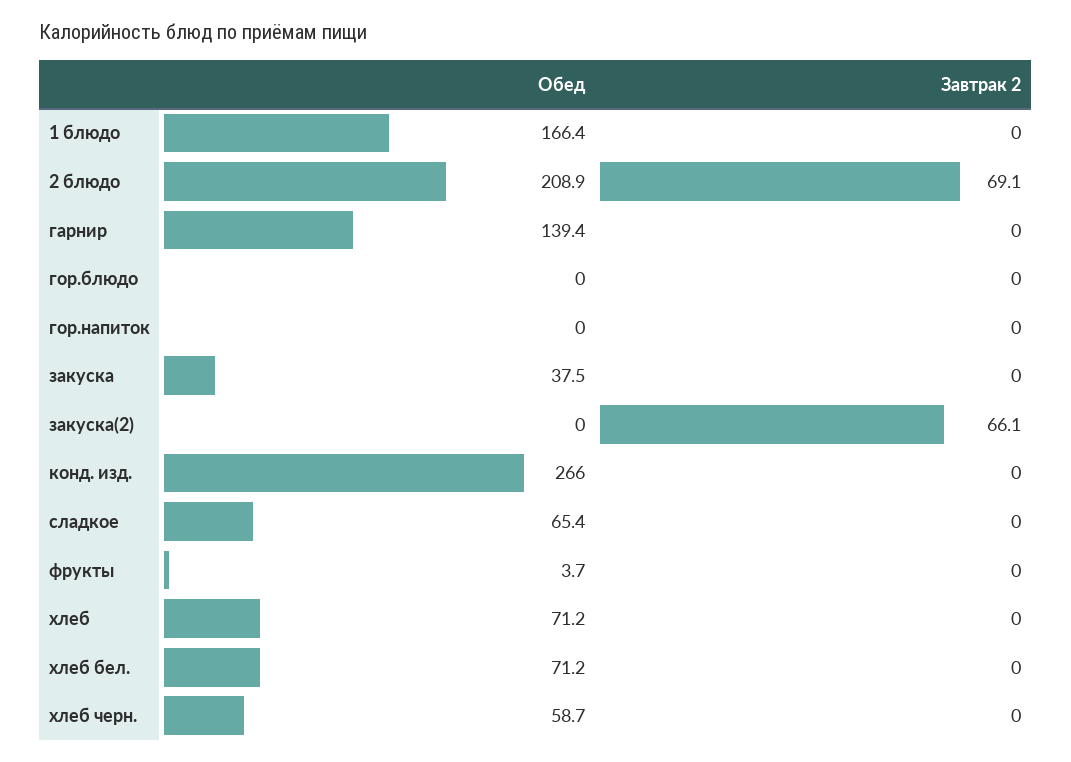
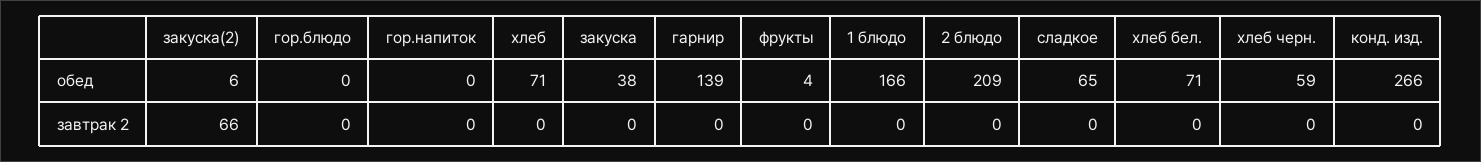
  {
    "Обед": {
      "1 блюдо": 166.4,
      "2 блюдо": 208.9,
      "гарнир": 139.4,
      "гор.блюдо": 0,
      "гор.напиток": 0,
      "закуска": 37.5,
-     "закуска(2)": 0,
+     "закуска(2)": 6,
      "конд. изд.": 266,
      "сладкое": 65.4,
      "фрукты": 3.7,
      "хлеб": 71.2,
      "хлеб бел.": 71.2,
      "хлеб черн.": 58.7
    },
    "Завтрак 2": {
      "1 блюдо": 0,
-     "2 блюдо": 69.1,
+     "2 блюдо": 0,
      "гарнир": 0,
      "гор.блюдо": 0,
      "гор.напиток": 0,
      "закуска": 0,
      "закуска(2)": 66.1,
      "конд. изд.": 0,
      "сладкое": 0,
      "фрукты": 0,
      "хлеб": 0,
      "хлеб бел.": 0,
      "хлеб черн.": 0
    }
  }

